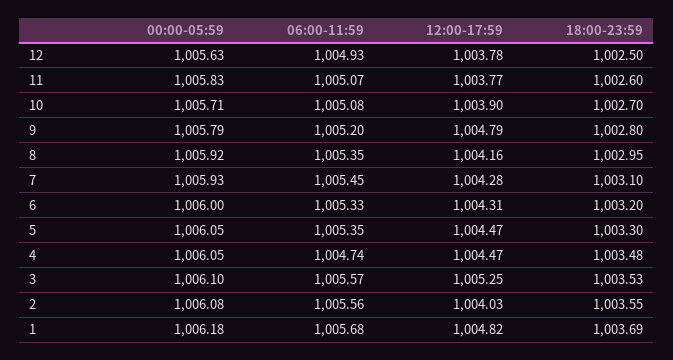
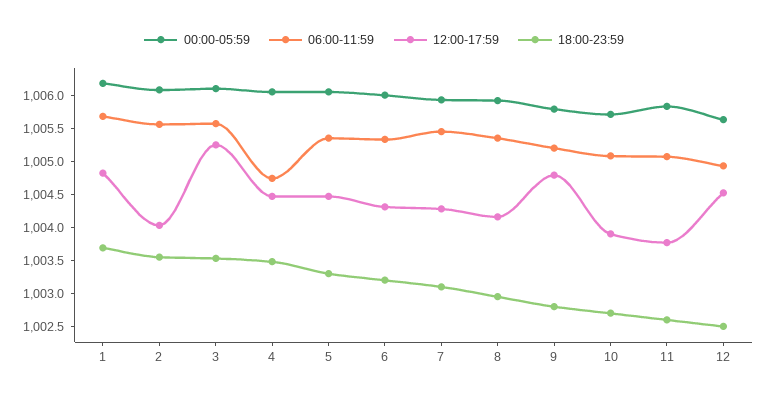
  {
    "00:00-05:59": {
      "12": 1005.63,
      "11": 1005.83,
      "10": 1005.71,
      "9": 1005.79,
      "8": 1005.92,
      "7": 1005.93,
      "6": 1006,
      "5": 1006.05,
      "4": 1006.05,
      "3": 1006.1,
      "2": 1006.08,
      "1": 1006.18
    },
    "06:00-11:59": {
      "12": 1004.93,
      "11": 1005.07,
      "10": 1005.08,
      "9": 1005.2,
      "8": 1005.35,
      "7": 1005.45,
      "6": 1005.33,
      "5": 1005.35,
      "4": 1004.74,
      "3": 1005.57,
      "2": 1005.56,
      "1": 1005.68
    },
    "12:00-17:59": {
-     "12": 1003.78,
+     "12": 1004.5,
      "11": 1003.77,
      "10": 1003.9,
      "9": 1004.79,
      "8": 1004.16,
      "7": 1004.28,
      "6": 1004.31,
      "5": 1004.47,
      "4": 1004.47,
      "3": 1005.25,
      "2": 1004.03,
      "1": 1004.82
    },
    "18:00-23:59": {
      "12": 1002.5,
      "11": 1002.6,
      "10": 1002.7,
      "9": 1002.8,
      "8": 1002.95,
      "7": 1003.1,
      "6": 1003.2,
      "5": 1003.3,
      "4": 1003.48,
      "3": 1003.53,
      "2": 1003.55,
      "1": 1003.69
    }
  }

